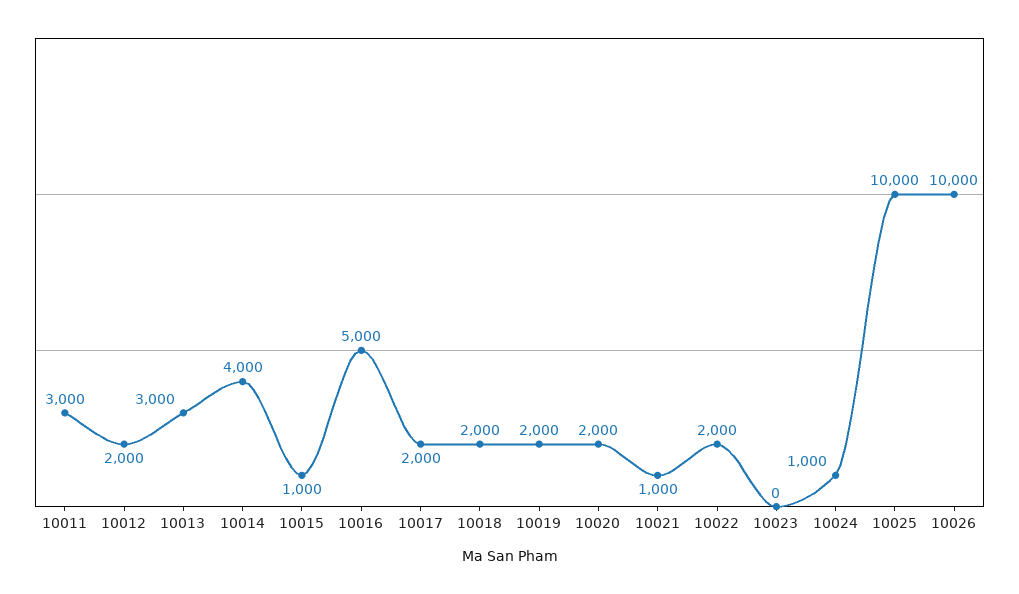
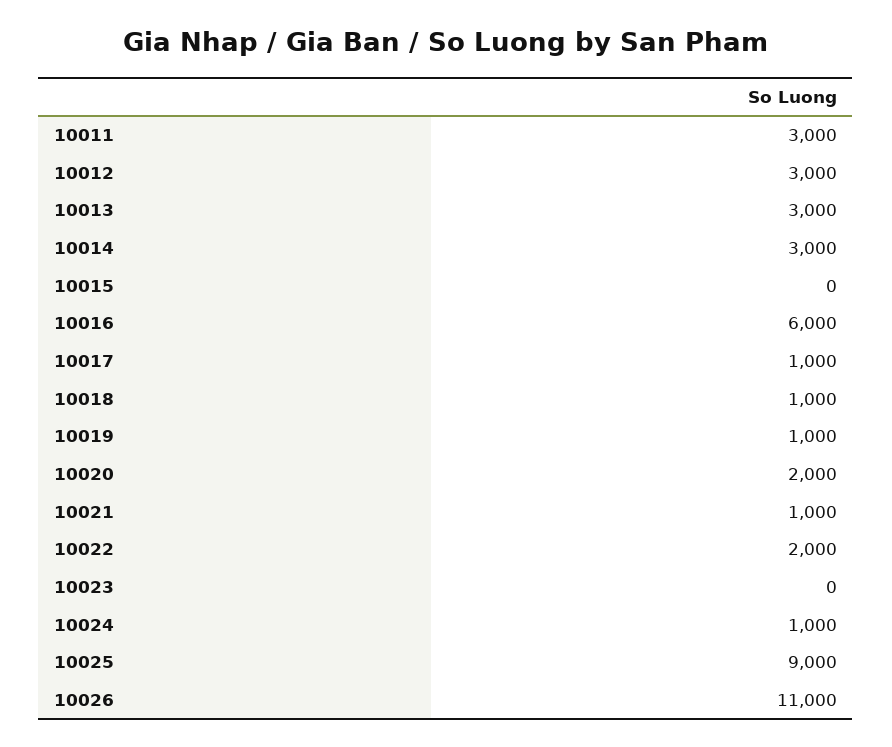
  {
    "10011": 3000,
-   "10012": 2000,
+   "10012": 3000,
    "10013": 3000,
-   "10014": 4000,
+   "10014": 3000,
-   "10015": 1000,
+   "10015": 0,
-   "10016": 5000,
+   "10016": 6000,
-   "10017": 2000,
+   "10017": 1000,
-   "10018": 2000,
+   "10018": 1000,
-   "10019": 2000,
+   "10019": 1000,
    "10020": 2000,
    "10021": 1000,
    "10022": 2000,
    "10023": 0,
    "10024": 1000,
-   "10025": 10000,
+   "10025": 9000,
-   "10026": 10000
+   "10026": 11000
  }

